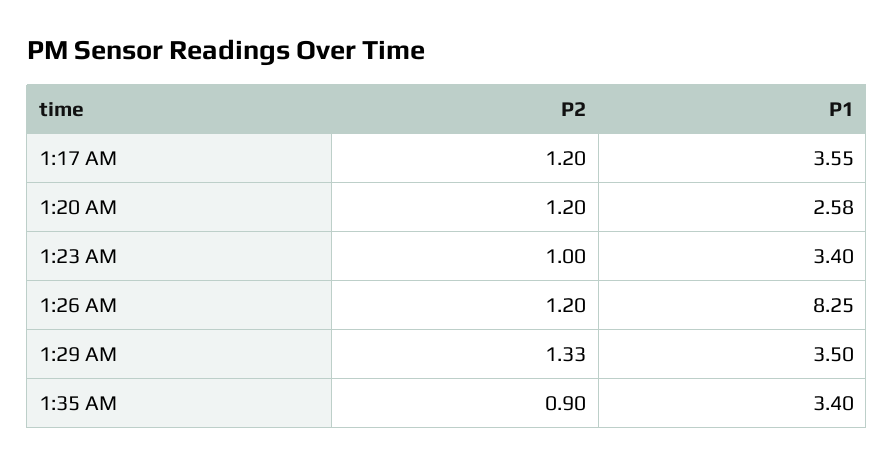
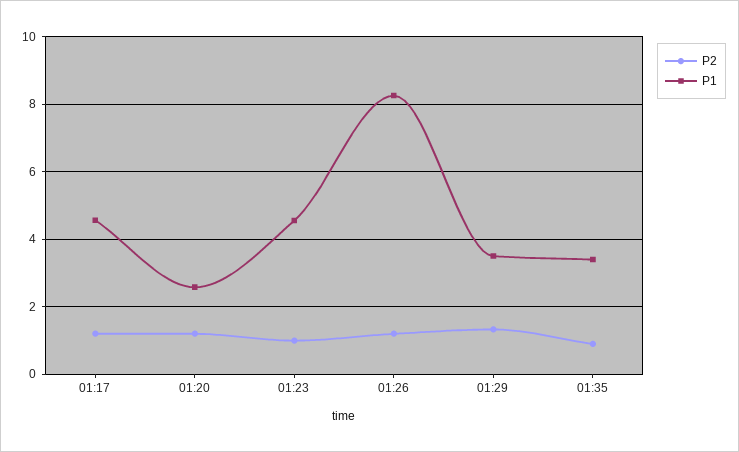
  {
    "P2": {
      "1:17 AM": 1.2,
      "1:20 AM": 1.2,
      "1:23 AM": 1,
      "1:26 AM": 1.2,
      "1:29 AM": 1.33,
      "1:35 AM": 0.9
    },
    "P1": {
-     "1:17 AM": 3.55,
+     "1:17 AM": 4.6,
      "1:20 AM": 2.58,
-     "1:23 AM": 3.4,
+     "1:23 AM": 4.6,
      "1:26 AM": 8.25,
      "1:29 AM": 3.5,
      "1:35 AM": 3.4
    }
  }

